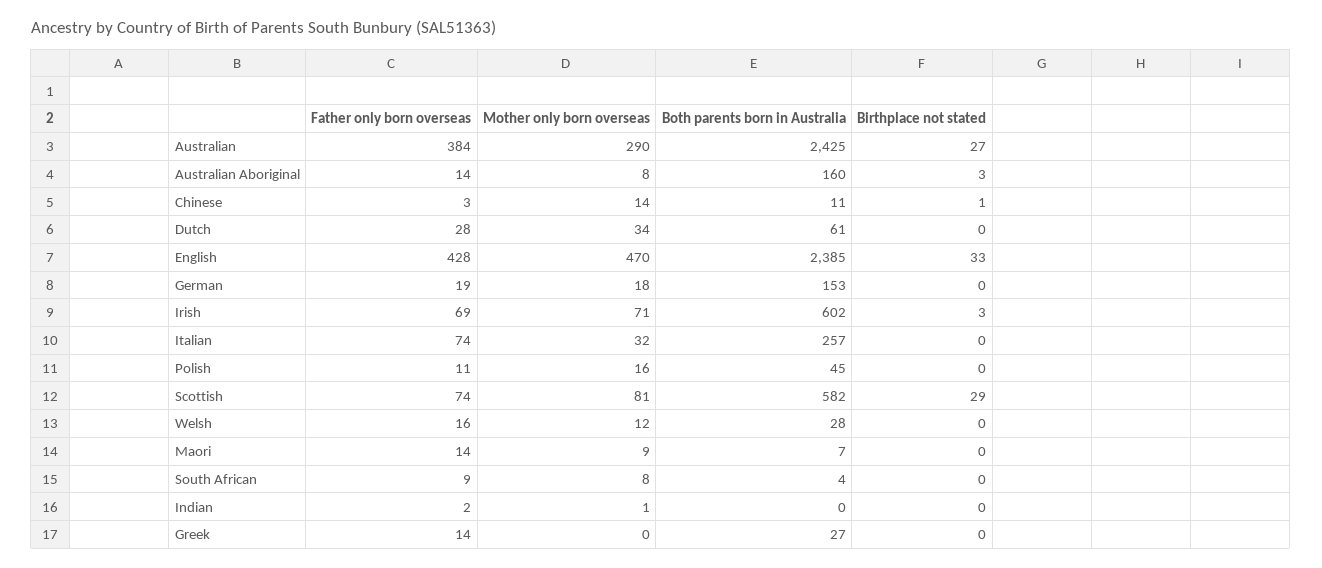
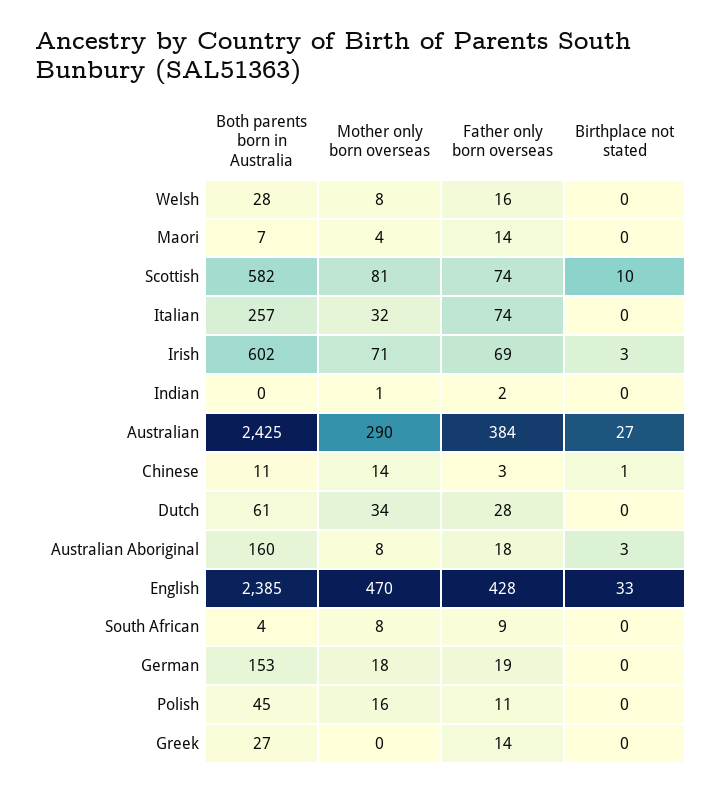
  {
    "Father only born overseas": {
      "Australian": 384,
-     "Australian Aboriginal": 14,
+     "Australian Aboriginal": 18,
      "Chinese": 3,
      "Dutch": 28,
      "English": 428,
      "German": 19,
      "Irish": 69,
      "Italian": 74,
      "Polish": 11,
      "Scottish": 74,
      "Welsh": 16,
      "Maori": 14,
      "South African": 9,
      "Indian": 2,
      "Greek": 14
    },
    "Mother only born overseas": {
      "Australian": 290,
      "Australian Aboriginal": 8,
      "Chinese": 14,
      "Dutch": 34,
      "English": 470,
      "German": 18,
      "Irish": 71,
      "Italian": 32,
      "Polish": 16,
      "Scottish": 81,
-     "Welsh": 12,
+     "Welsh": 8,
-     "Maori": 9,
+     "Maori": 4,
      "South African": 8,
      "Indian": 1,
      "Greek": 0
    },
    "Both parents born in Australia": {
      "Australian": 2425,
      "Australian Aboriginal": 160,
      "Chinese": 11,
      "Dutch": 61,
      "English": 2385,
      "German": 153,
      "Irish": 602,
      "Italian": 257,
      "Polish": 45,
      "Scottish": 582,
      "Welsh": 28,
      "Maori": 7,
      "South African": 4,
      "Indian": 0,
      "Greek": 27
    },
    "Birthplace not stated": {
      "Australian": 27,
      "Australian Aboriginal": 3,
      "Chinese": 1,
      "Dutch": 0,
      "English": 33,
      "German": 0,
      "Irish": 3,
      "Italian": 0,
      "Polish": 0,
-     "Scottish": 29,
+     "Scottish": 10,
      "Welsh": 0,
      "Maori": 0,
      "South African": 0,
      "Indian": 0,
      "Greek": 0
    }
  }

